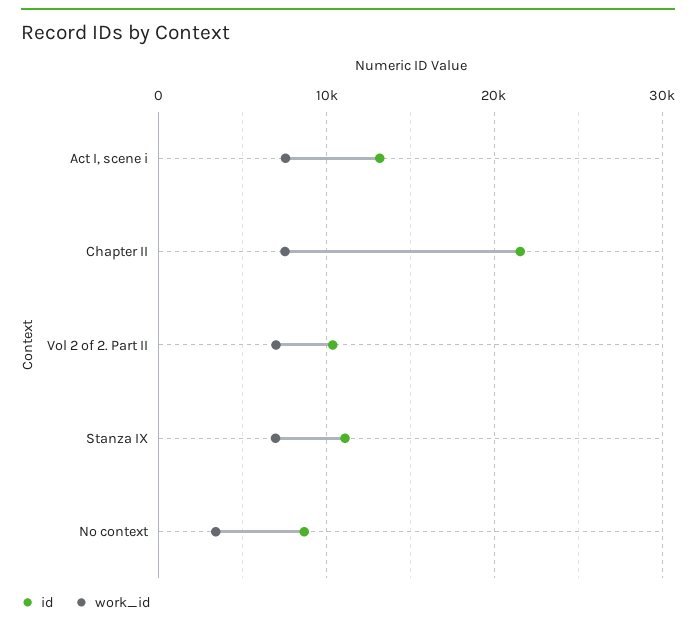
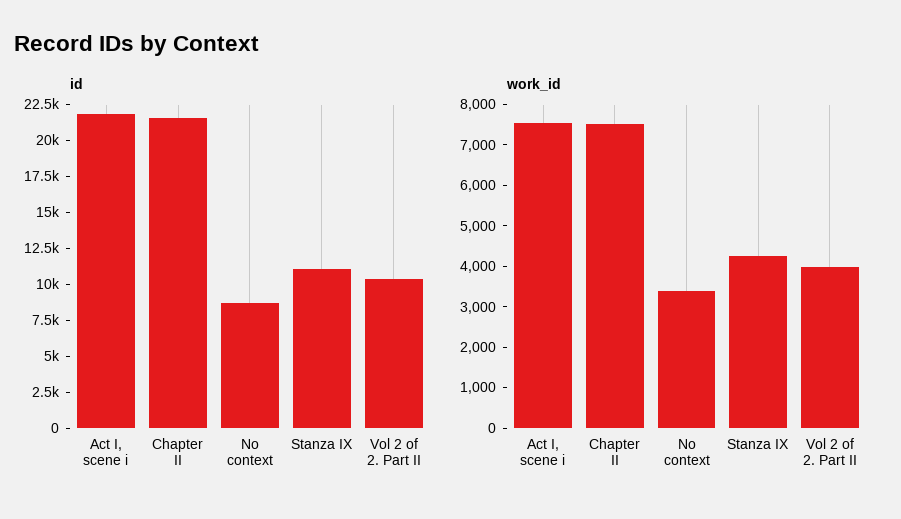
  {
    "id": {
-     "Act I, scene i": 13000,
+     "Act I, scene i": 22500,
      "Chapter II": 22000,
      "Vol 2 of 2. Part II": 10000,
      "Stanza IX": 11000,
      "No context": 9000
    },
    "work_id": {
      "Act I, scene i": 7600,
      "Chapter II": 7600,
-     "Vol 2 of 2. Part II": 7000,
+     "Vol 2 of 2. Part II": 4000,
-     "Stanza IX": 7000,
+     "Stanza IX": 4200,
      "No context": 3400
    }
  }

